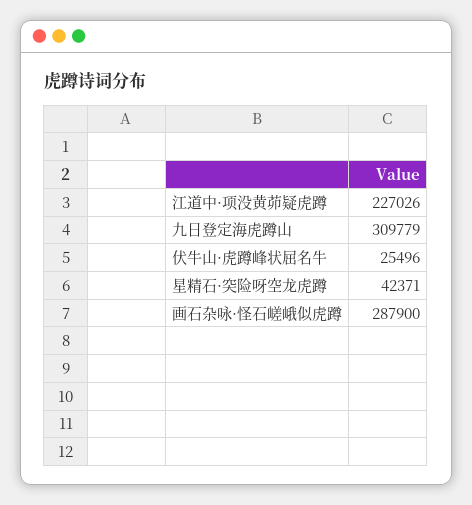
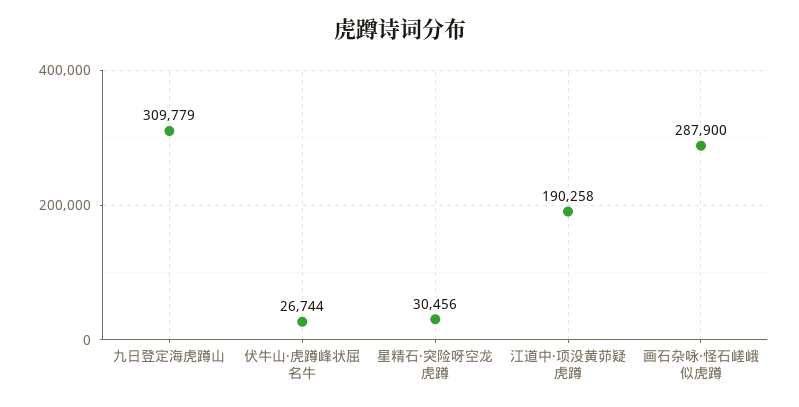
  {
-   "江道中·项没黄茆疑虎蹲": 227026,
+   "江道中·项没黄茆疑虎蹲": 190258,
    "九日登定海虎蹲山": 309779,
-   "伏牛山·虎蹲峰状屈名牛": 25496,
+   "伏牛山·虎蹲峰状屈名牛": 26744,
-   "星精石·突险呀空龙虎蹲": 42371,
+   "星精石·突险呀空龙虎蹲": 30456,
    "画石杂咏·怪石嵯峨似虎蹲": 287900
  }

